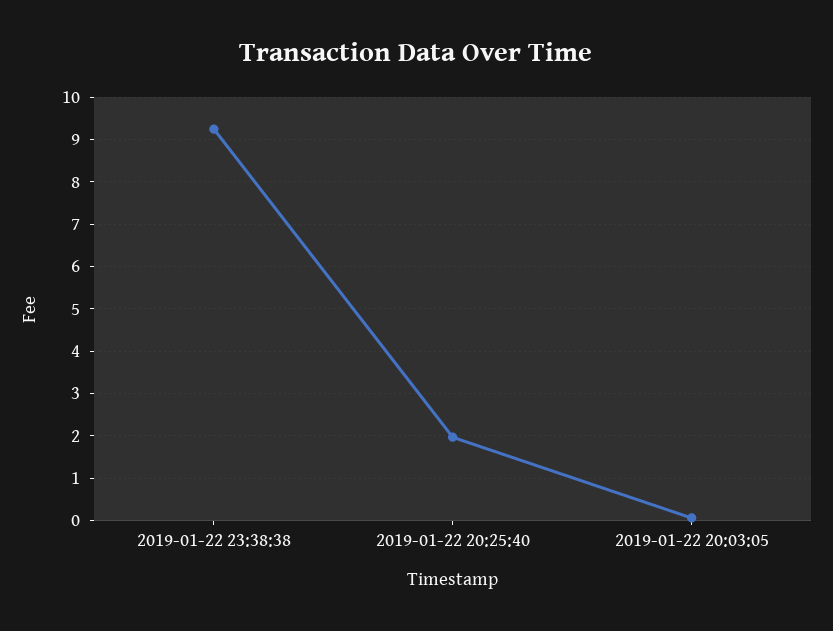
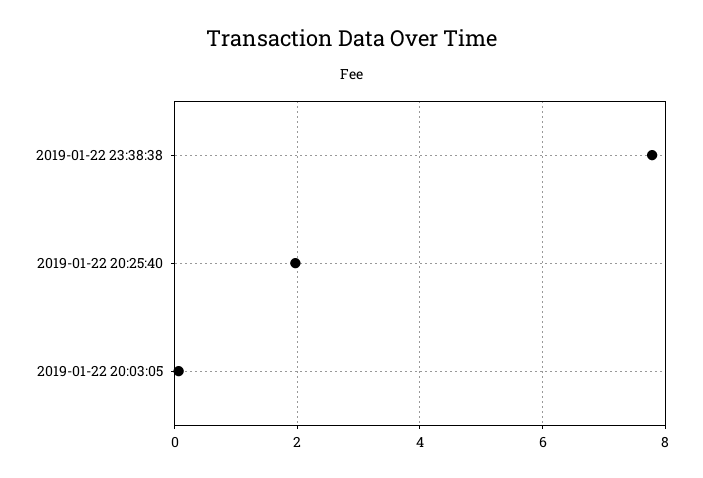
  {
-   "2019-01-22 23:38:38": 9.2,
+   "2019-01-22 23:38:38": 7.8,
    "2019-01-22 20:25:40": 2,
    "2019-01-22 20:03:05": 0
  }

